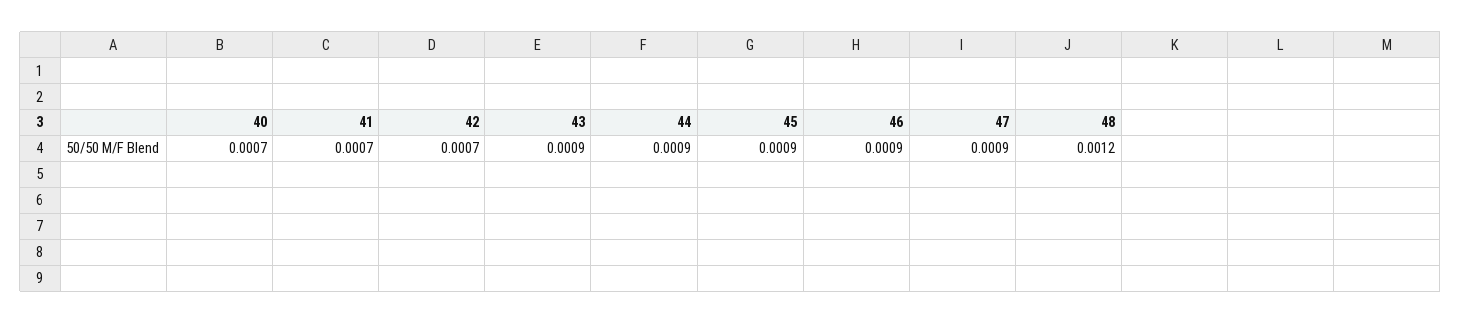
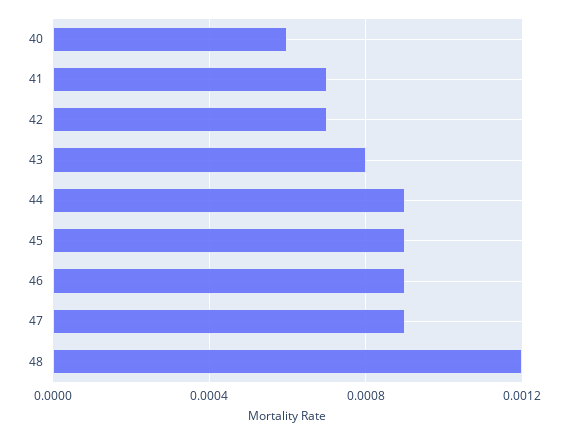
  {
-   "40": 0.0007,
+   "40": 0.0006,
    "41": 0.0007,
    "42": 0.0007,
-   "43": 0.0009,
+   "43": 0.0008,
    "44": 0.0009,
    "45": 0.0009,
    "46": 0.0009,
    "47": 0.0009,
    "48": 0.0012
  }

